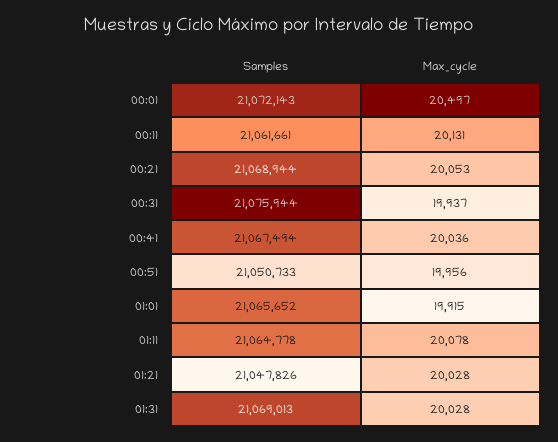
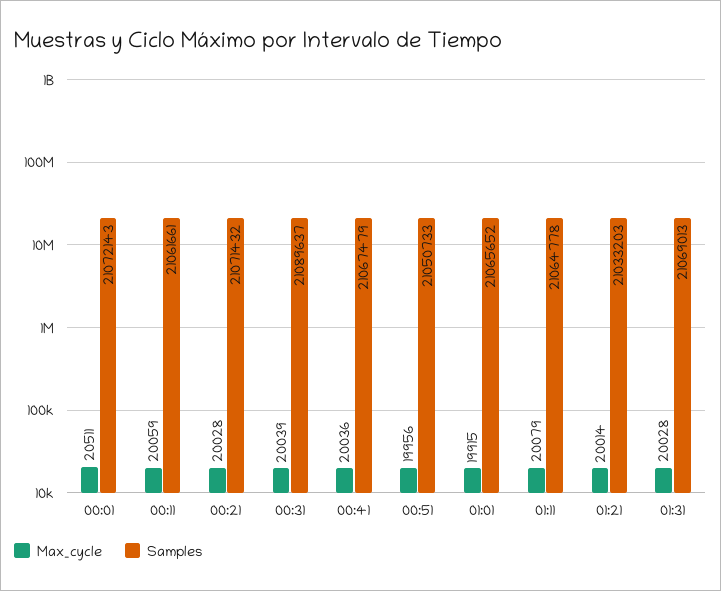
  {
    "Samples": {
      "00:01": 21072143,
      "00:11": 21061661,
-     "00:21": 21068944,
+     "00:21": 21071432,
-     "00:31": 21075944,
+     "00:31": 21089637,
-     "00:41": 21067494,
+     "00:41": 21067479,
      "00:51": 21050733,
      "01:01": 21065652,
      "01:11": 21064778,
-     "01:21": 21047826,
+     "01:21": 21033203,
      "01:31": 21069013
    },
    "Max_cycle": {
-     "00:01": 20497,
+     "00:01": 20511,
-     "00:11": 20131,
+     "00:11": 20059,
-     "00:21": 20053,
+     "00:21": 20028,
-     "00:31": 19937,
+     "00:31": 20039,
      "00:41": 20036,
      "00:51": 19956,
      "01:01": 19915,
-     "01:11": 20078,
+     "01:11": 20079,
-     "01:21": 20028,
+     "01:21": 20014,
      "01:31": 20028
    }
  }

